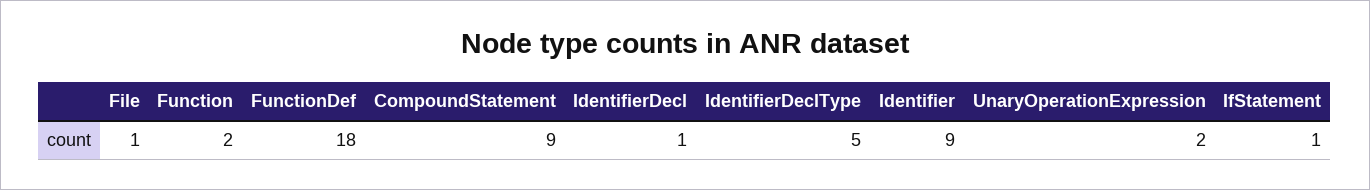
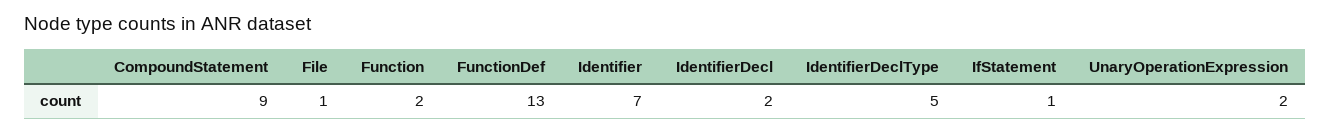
  {
    "File": 1,
    "Function": 2,
-   "FunctionDef": 18,
+   "FunctionDef": 13,
    "CompoundStatement": 9,
-   "IdentifierDecl": 1,
+   "IdentifierDecl": 2,
    "IdentifierDeclType": 5,
-   "Identifier": 9,
+   "Identifier": 7,
    "UnaryOperationExpression": 2,
    "IfStatement": 1
  }

